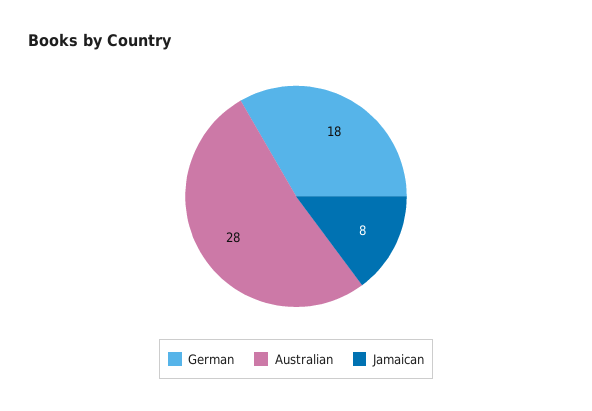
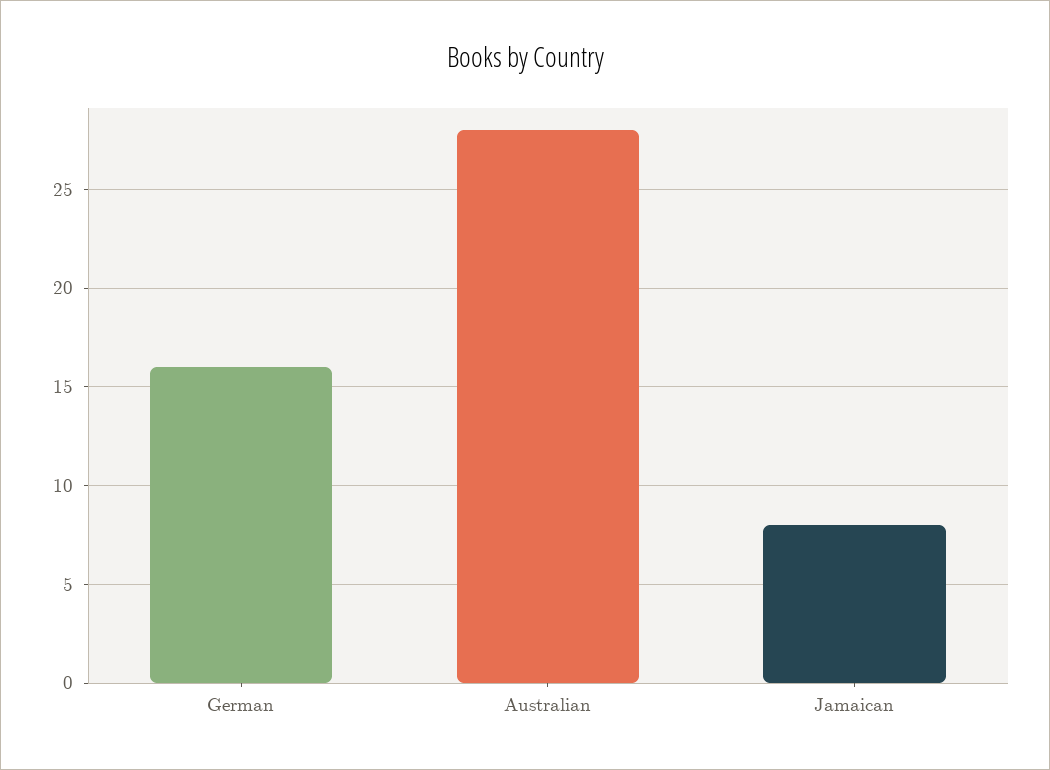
  {
-   "German": 18,
+   "German": 16,
    "Australian": 28,
    "Jamaican": 8
  }

